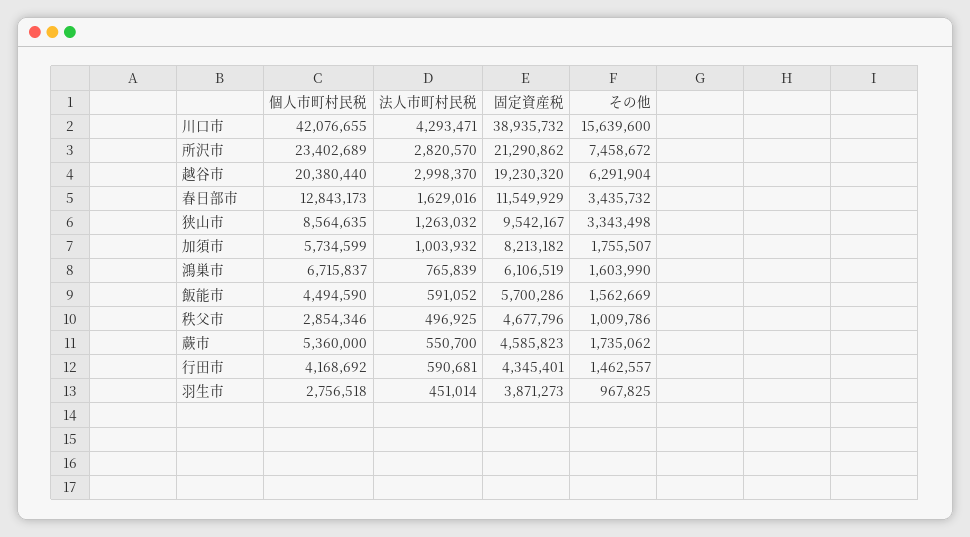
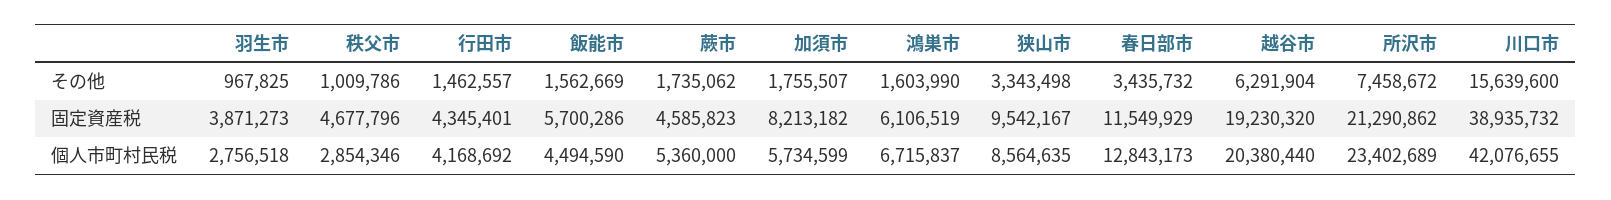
  {
    "個人市町村民税": {
      "川口市": 42076655,
      "所沢市": 23402689,
      "越谷市": 20380440,
      "春日部市": 12843173,
      "狭山市": 8564635,
      "加須市": 5734599,
      "鴻巣市": 6715837,
      "飯能市": 4494590,
      "秩父市": 2854346,
      "蕨市": 5360000,
      "行田市": 4168692,
      "羽生市": 2756518
    },
-   "法人市町村民税": {
-     "川口市": 4293471,
-     "所沢市": 2820570,
-     "越谷市": 2998370,
-     "春日部市": 1629016,
-     "狭山市": 1263032,
-     "加須市": 1003932,
-     "鴻巣市": 765839,
-     "飯能市": 591052,
-     "秩父市": 496925,
-     "蕨市": 550700,
-     "行田市": 590681,
-     "羽生市": 451014
-   },
    "固定資産税": {
      "川口市": 38935732,
      "所沢市": 21290862,
      "越谷市": 19230320,
      "春日部市": 11549929,
      "狭山市": 9542167,
      "加須市": 8213182,
      "鴻巣市": 6106519,
      "飯能市": 5700286,
      "秩父市": 4677796,
      "蕨市": 4585823,
      "行田市": 4345401,
      "羽生市": 3871273
    },
    "その他": {
      "川口市": 15639600,
      "所沢市": 7458672,
      "越谷市": 6291904,
      "春日部市": 3435732,
      "狭山市": 3343498,
      "加須市": 1755507,
      "鴻巣市": 1603990,
      "飯能市": 1562669,
      "秩父市": 1009786,
      "蕨市": 1735062,
      "行田市": 1462557,
      "羽生市": 967825
    }
  }

